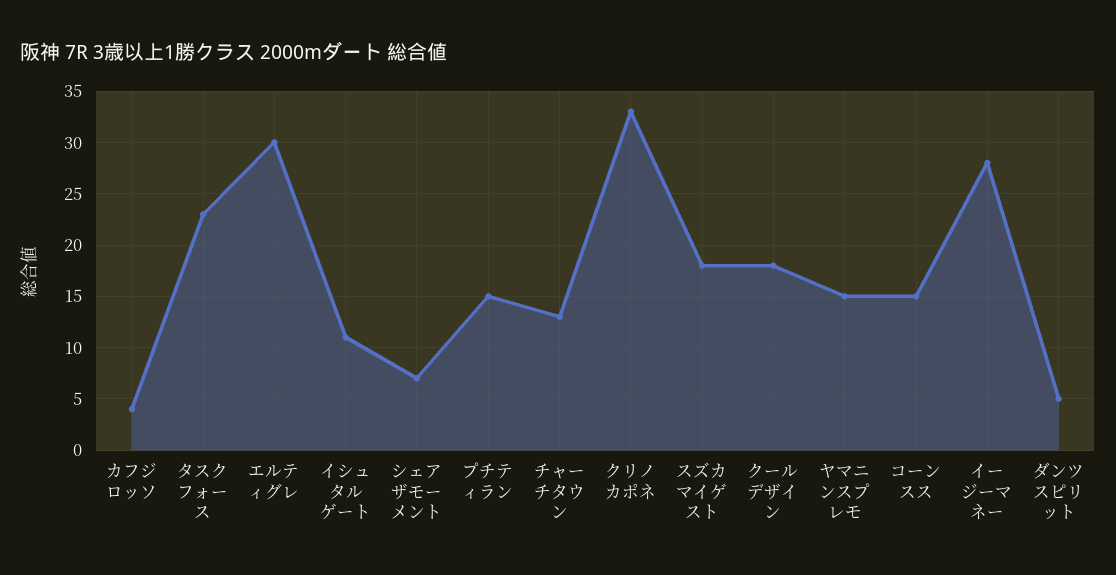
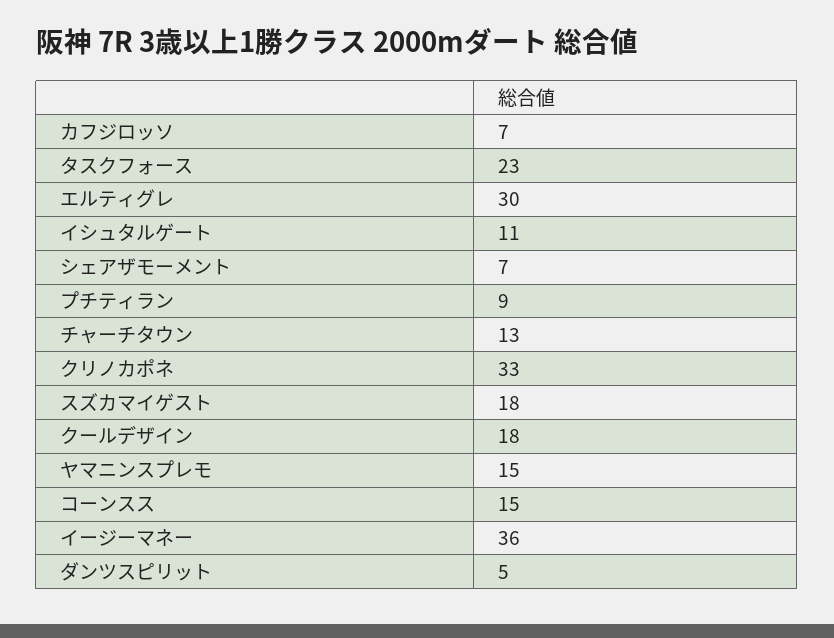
  {
-   "カフジロッソ": 4,
+   "カフジロッソ": 7,
    "タスクフォース": 23,
    "エルティグレ": 30,
    "イシュタルゲート": 11,
    "シェアザモーメント": 7,
-   "プチティラン": 15,
+   "プチティラン": 9,
    "チャーチタウン": 13,
    "クリノカポネ": 33,
    "スズカマイゲスト": 18,
    "クールデザイン": 18,
    "ヤマニンスプレモ": 15,
    "コーンスス": 15,
-   "イージーマネー": 28,
+   "イージーマネー": 36,
    "ダンツスピリット": 5
  }

